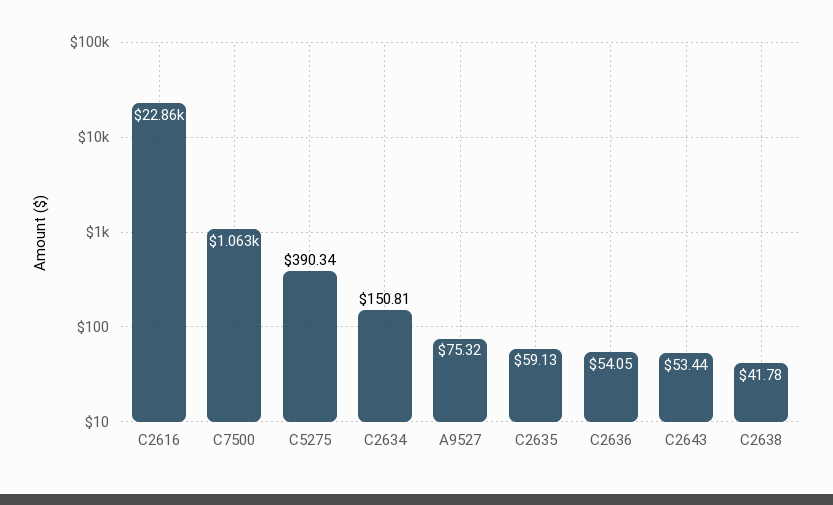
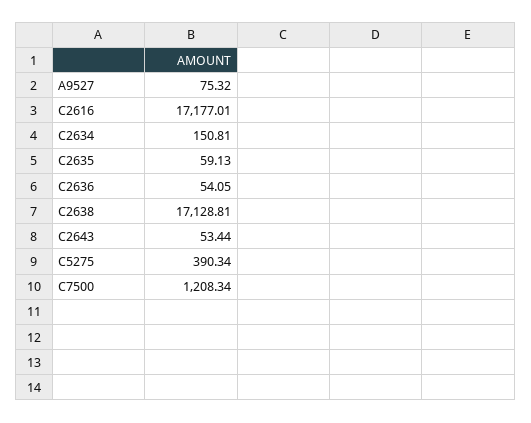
  {
-   "C2616": 22860,
+   "C2616": 17177.01,
-   "C7500": 1063,
+   "C7500": 1208.34,
    "C5275": 390.34,
    "C2634": 150.81,
    "A9527": 75.32,
    "C2635": 59.13,
    "C2636": 54.05,
    "C2643": 53.44,
-   "C2638": 41.78
+   "C2638": 17128.81
  }

